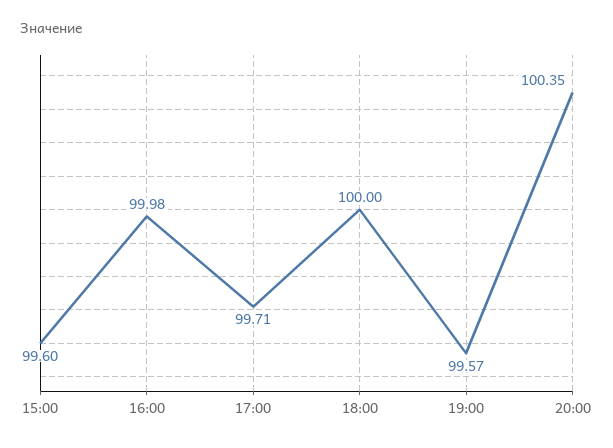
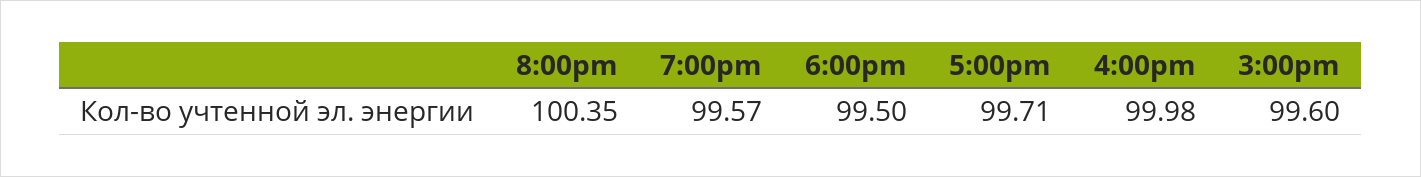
  {
    "15:00": 99.6,
    "16:00": 99.98,
    "17:00": 99.71,
-   "18:00": 100,
+   "18:00": 99.5,
    "19:00": 99.57,
    "20:00": 100.35
  }

